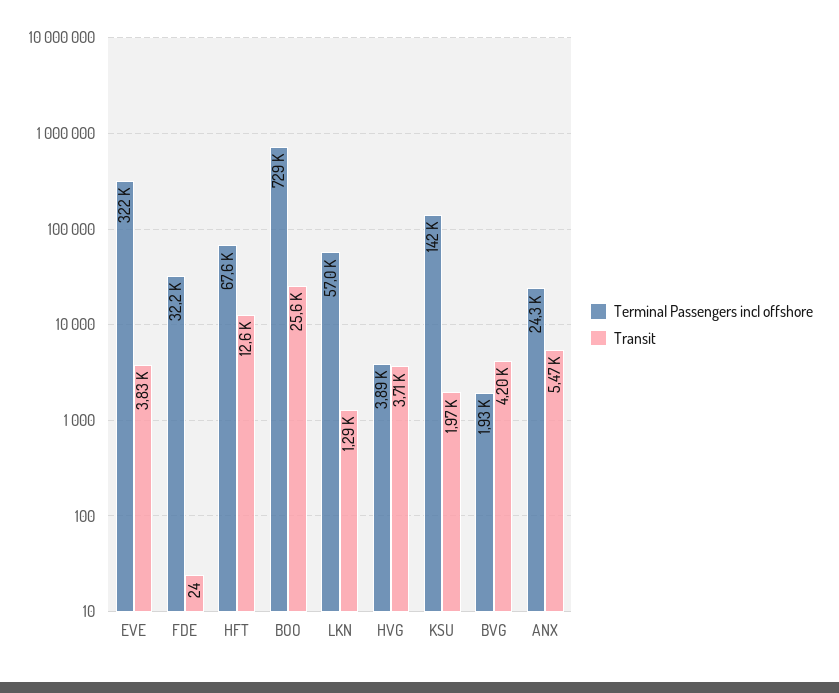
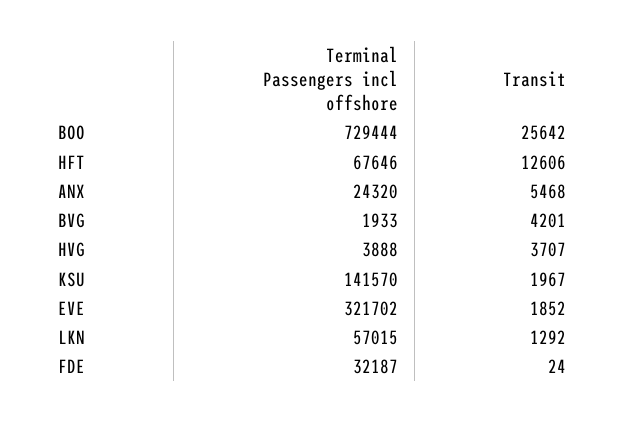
  {
    "Terminal Passengers incl offshore": {
      "EVE": 321702,
      "FDE": 32187,
      "HFT": 67646,
      "BOO": 729444,
      "LKN": 57015,
      "HVG": 3888,
      "KSU": 141570,
      "BVG": 1933,
      "ANX": 24320
    },
    "Transit": {
-     "EVE": 3830,
+     "EVE": 1852,
      "FDE": 24,
      "HFT": 12606,
      "BOO": 25642,
      "LKN": 1292,
      "HVG": 3707,
      "KSU": 1967,
      "BVG": 4201,
      "ANX": 5468
    }
  }

